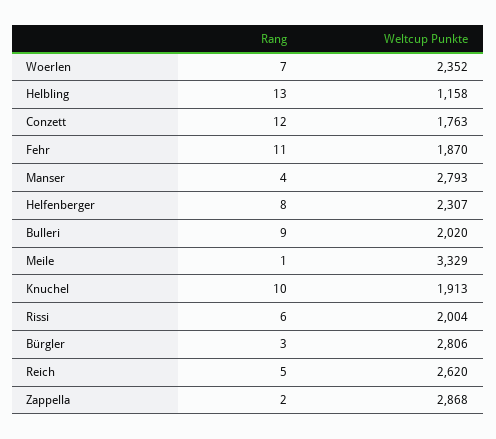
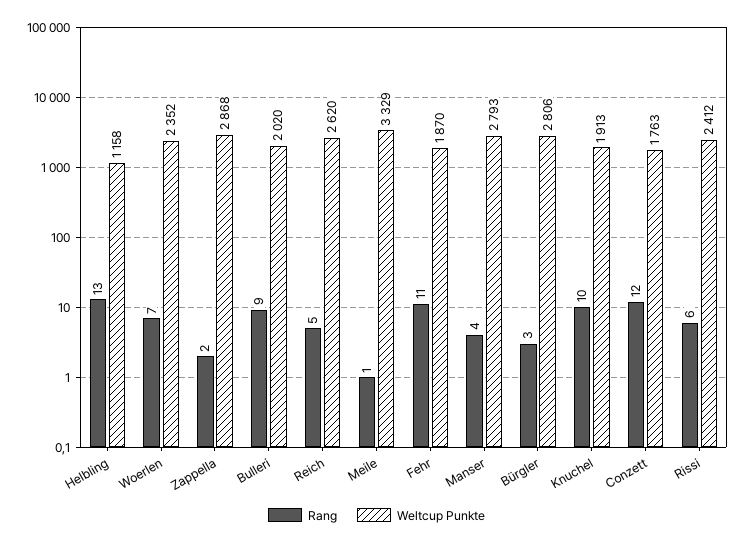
  {
    "Rang": {
      "Woerlen": 7,
      "Helbling": 13,
      "Conzett": 12,
      "Fehr": 11,
      "Manser": 4,
-     "Helfenberger": 8,
      "Bulleri": 9,
      "Meile": 1,
      "Knuchel": 10,
      "Rissi": 6,
      "Bürgler": 3,
      "Reich": 5,
      "Zappella": 2
    },
    "Weltcup Punkte": {
      "Woerlen": 2352,
      "Helbling": 1158,
      "Conzett": 1763,
      "Fehr": 1870,
      "Manser": 2793,
-     "Helfenberger": 2307,
      "Bulleri": 2020,
      "Meile": 3329,
      "Knuchel": 1913,
-     "Rissi": 2004,
+     "Rissi": 2412,
      "Bürgler": 2806,
      "Reich": 2620,
      "Zappella": 2868
    }
  }

